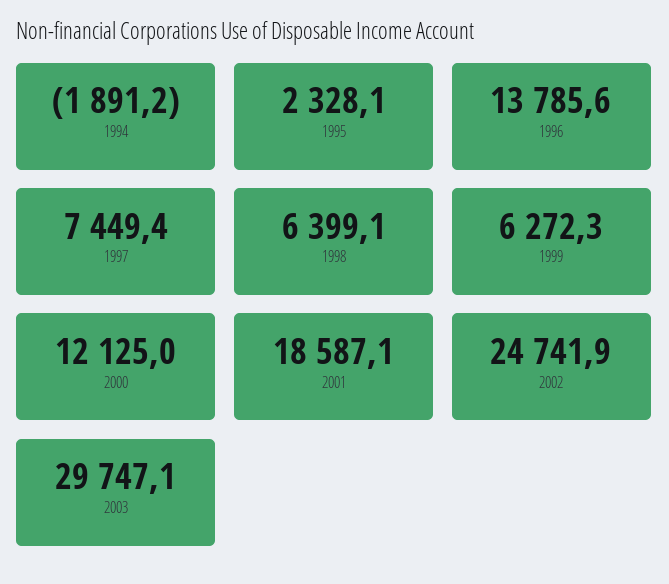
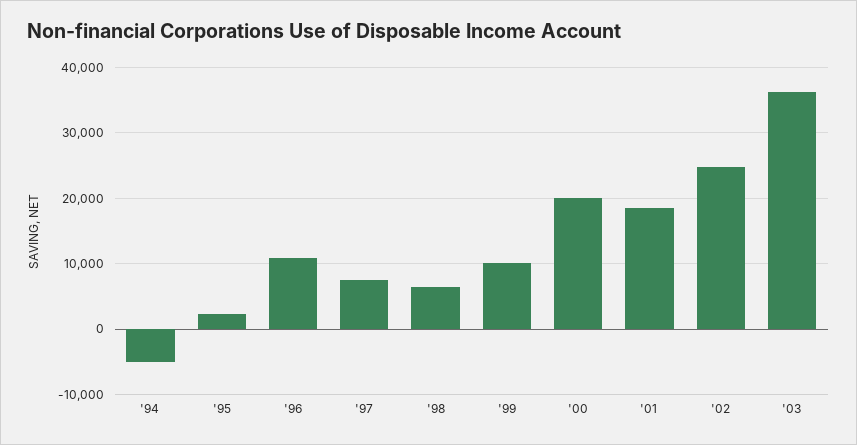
  {
-   "1994": -1891.2,
+   "1994": -5000,
    "1995": 2328.1,
-   "1996": 13785.6,
+   "1996": 11000,
    "1997": 7449.4,
    "1998": 6399.1,
-   "1999": 6272.3,
+   "1999": 10000,
-   "2000": 12125,
+   "2000": 20000,
    "2001": 18587.1,
    "2002": 24741.9,
-   "2003": 29747.1
+   "2003": 36000
  }

